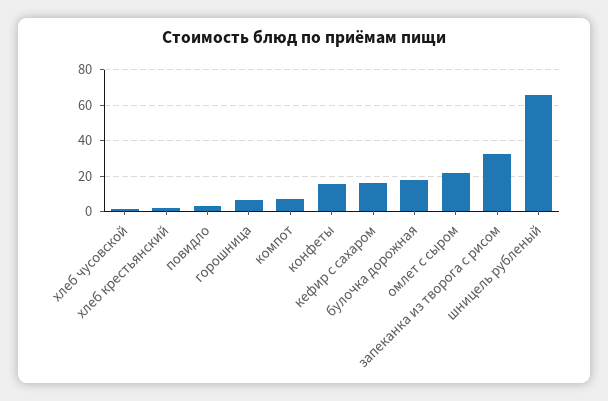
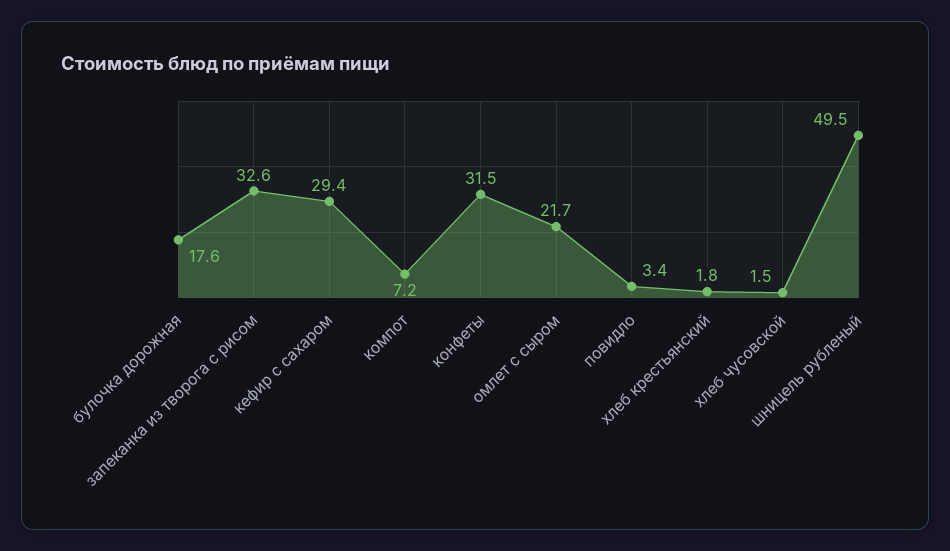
  {
    "хлеб чусовской": 1.5,
    "хлеб крестьянский": 1.8,
    "повидло": 3.4,
-   "горошница": 5,
    "компот": 7.2,
-   "конфеты": 15,
+   "конфеты": 31.5,
-   "кефир с сахаром": 15,
+   "кефир с сахаром": 29.4,
    "булочка дорожная": 17.6,
    "омлет с сыром": 21.7,
    "запеканка из творога с рисом": 32.6,
-   "шницель рубленый": 65
+   "шницель рубленый": 49.5
  }

